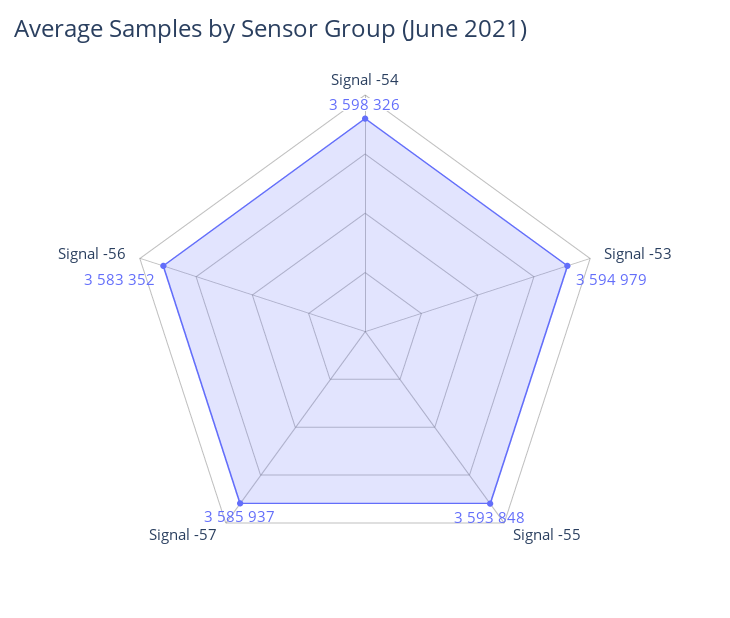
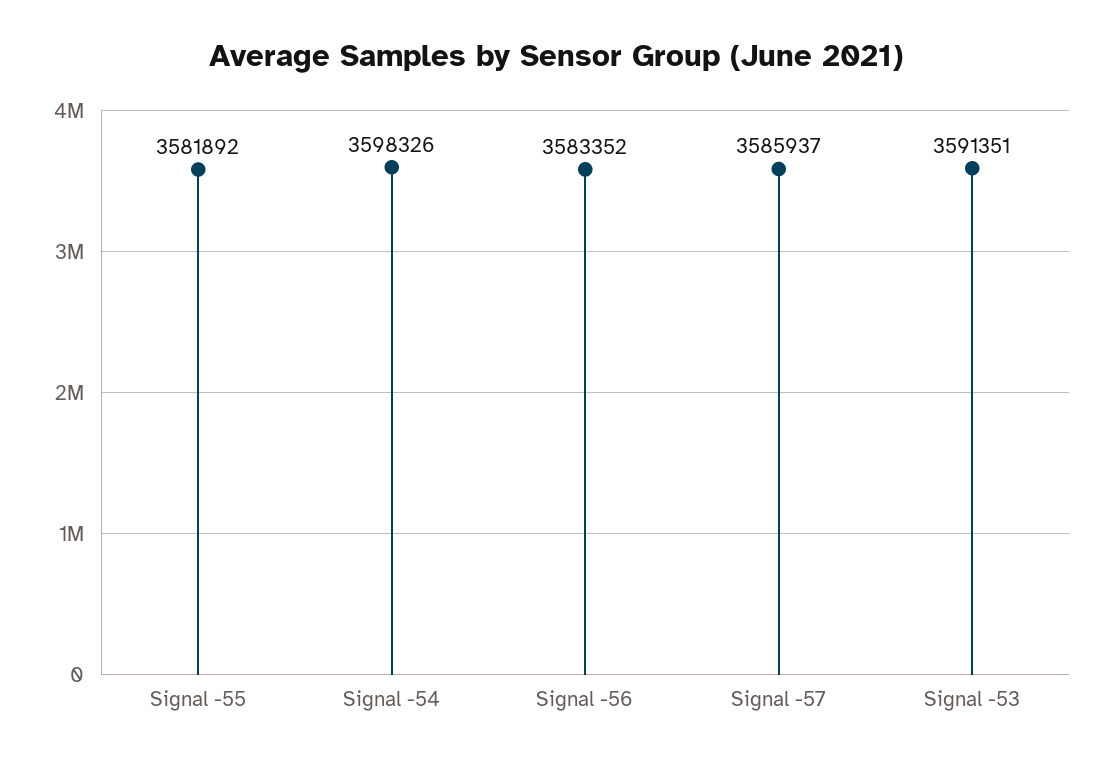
  {
    "Signal -54": 3598326,
-   "Signal -53": 3594979,
+   "Signal -53": 3591351,
-   "Signal -55": 3593848,
+   "Signal -55": 3581892,
    "Signal -57": 3585937,
    "Signal -56": 3583352
  }

